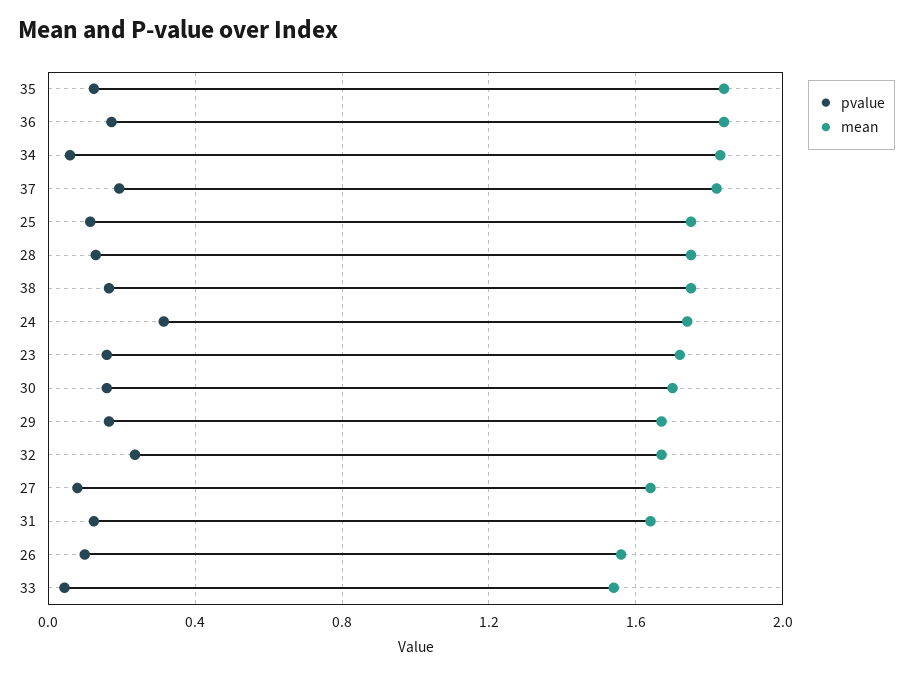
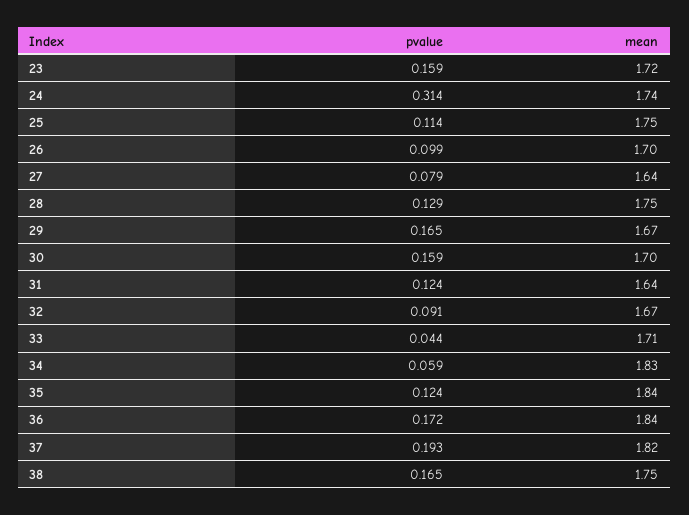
  {
    "pvalue": {
      "35": 0.124,
      "36": 0.172,
      "34": 0.059,
      "37": 0.193,
      "25": 0.114,
      "28": 0.129,
      "38": 0.165,
      "24": 0.314,
      "23": 0.159,
      "30": 0.159,
      "29": 0.165,
-     "32": 0.25,
+     "32": 0.091,
      "27": 0.079,
      "31": 0.124,
      "26": 0.099,
      "33": 0.044
    },
    "mean": {
      "35": 1.84,
      "36": 1.84,
      "34": 1.83,
      "37": 1.82,
      "25": 1.75,
      "28": 1.75,
      "38": 1.75,
      "24": 1.74,
      "23": 1.72,
      "30": 1.7,
      "29": 1.67,
      "32": 1.67,
      "27": 1.64,
      "31": 1.64,
-     "26": 1.55,
+     "26": 1.7,
-     "33": 1.55
+     "33": 1.71
    }
  }

